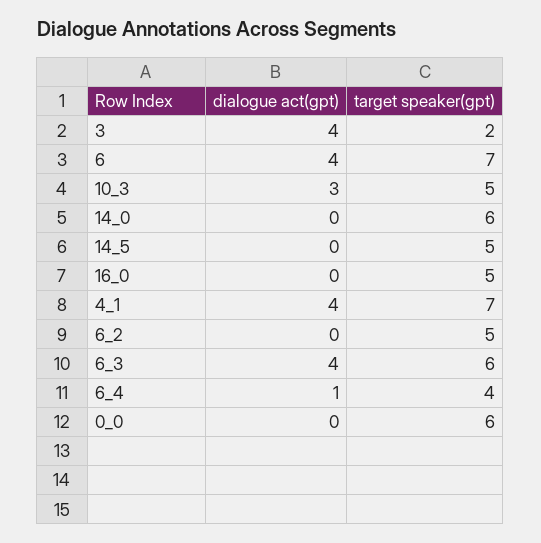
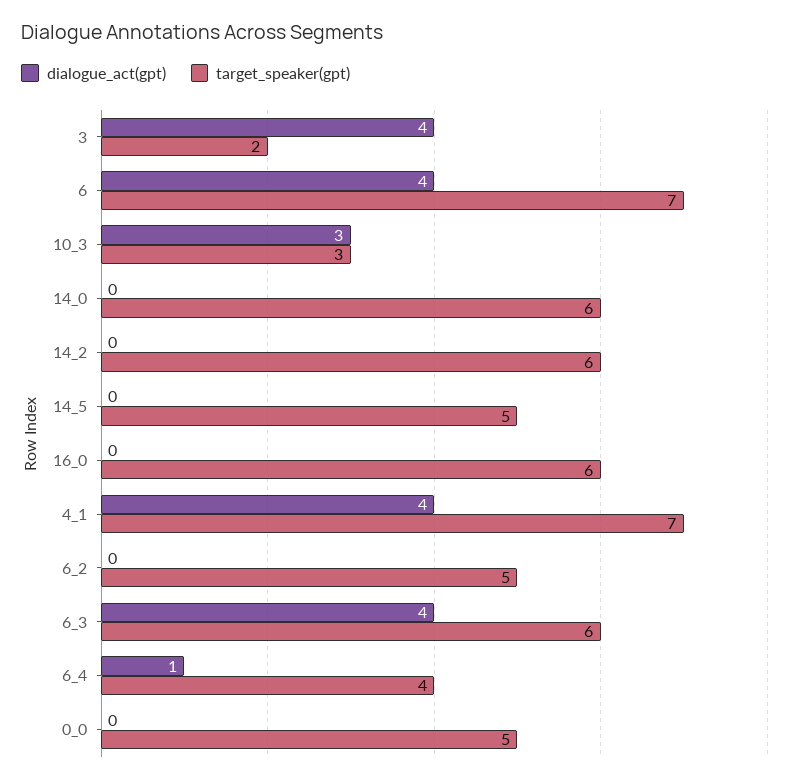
  {
    "dialogue act(gpt)": {
      "3": 4,
      "6": 4,
      "10_3": 3,
      "14_0": 0,
      "14_5": 0,
      "16_0": 0,
      "4_1": 4,
      "6_2": 0,
      "6_3": 4,
      "6_4": 1,
-     "0_0": 0
+     "0_0": 0,
+     "14_2": 0
    },
    "target speaker(gpt)": {
      "3": 2,
      "6": 7,
-     "10_3": 5,
+     "10_3": 3,
      "14_0": 6,
      "14_5": 5,
-     "16_0": 5,
+     "16_0": 6,
      "4_1": 7,
      "6_2": 5,
      "6_3": 6,
      "6_4": 4,
-     "0_0": 6
+     "0_0": 5,
+     "14_2": 6
    }
  }

